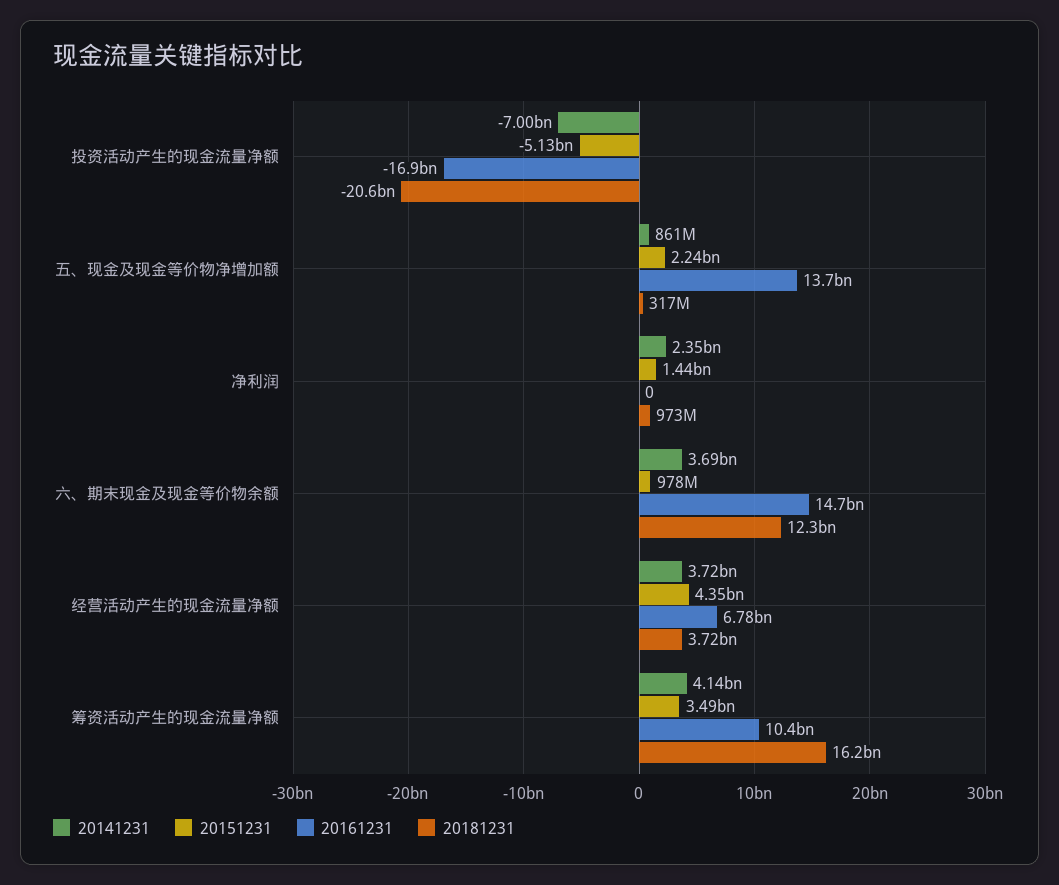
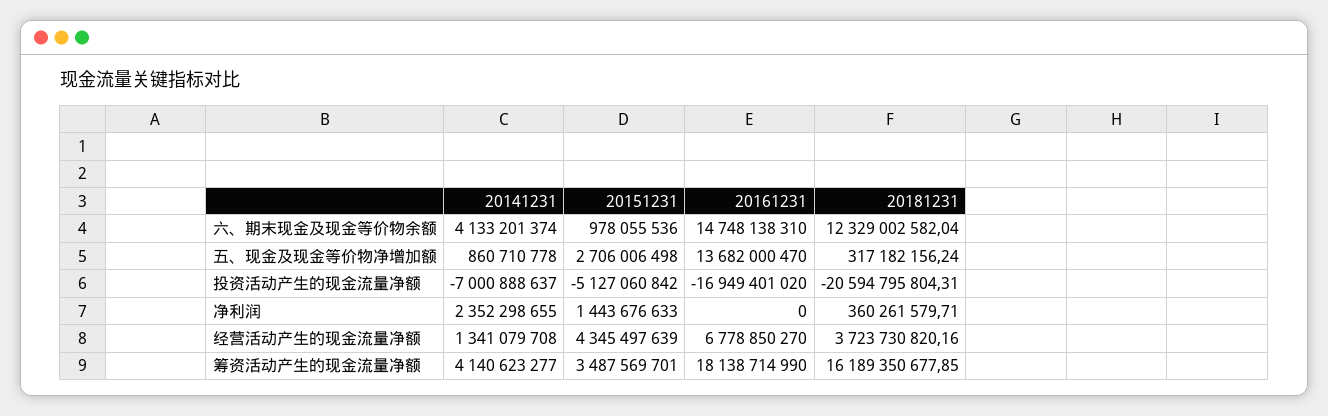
  {
    "20141231": {
      "投资活动产生的现金流量净额": -7000888637,
      "五、现金及现金等价物净增加额": 860710778,
      "净利润": 2352298655,
-     "六、期末现金及现金等价物余额": 3690000000,
+     "六、期末现金及现金等价物余额": 4133201374,
-     "经营活动产生的现金流量净额": 3720000000,
+     "经营活动产生的现金流量净额": 1341079708,
      "筹资活动产生的现金流量净额": 4140623277
    },
    "20151231": {
      "投资活动产生的现金流量净额": -5127060842,
-     "五、现金及现金等价物净增加额": 2240000000,
+     "五、现金及现金等价物净增加额": 2706006498,
      "净利润": 1443676633,
      "六、期末现金及现金等价物余额": 978055536,
      "经营活动产生的现金流量净额": 4345497639,
      "筹资活动产生的现金流量净额": 3487569701
    },
    "20161231": {
      "投资活动产生的现金流量净额": -16949401020,
      "五、现金及现金等价物净增加额": 13682000470,
      "净利润": 0,
      "六、期末现金及现金等价物余额": 14748138310,
      "经营活动产生的现金流量净额": 6778850270,
-     "筹资活动产生的现金流量净额": 10400000000
+     "筹资活动产生的现金流量净额": 18138714990
    },
    "20181231": {
      "投资活动产生的现金流量净额": -20594795804.31,
      "五、现金及现金等价物净增加额": 317182156.24,
-     "净利润": 973000000,
+     "净利润": 360261579.71,
      "六、期末现金及现金等价物余额": 12329002582.04,
      "经营活动产生的现金流量净额": 3723730820.16,
      "筹资活动产生的现金流量净额": 16189350677.85
    }
  }

